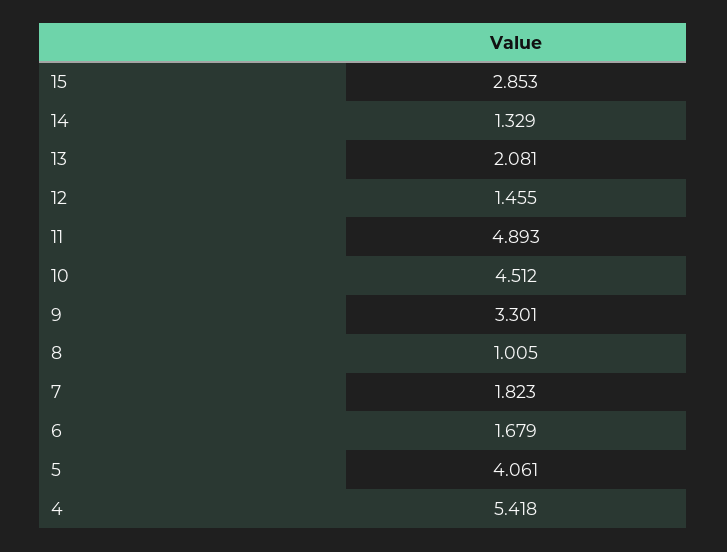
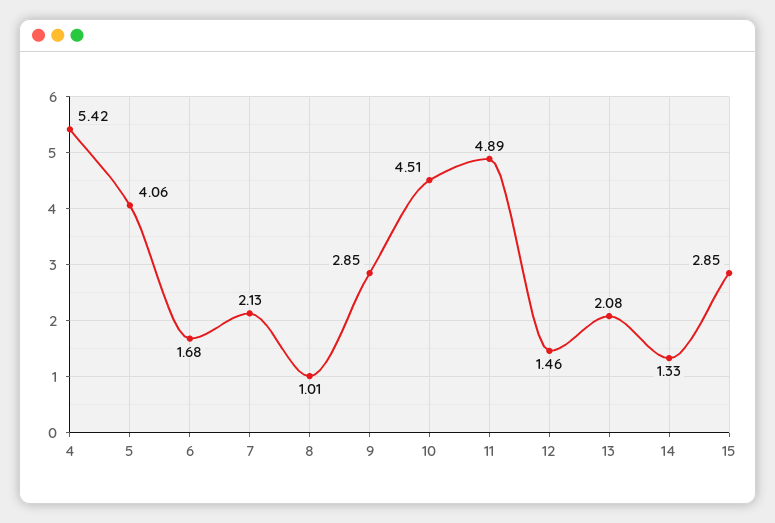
  {
    "15": 2.853,
    "14": 1.329,
    "13": 2.081,
    "12": 1.455,
    "11": 4.893,
    "10": 4.512,
-   "9": 3.301,
+   "9": 2.85,
    "8": 1.005,
-   "7": 1.823,
+   "7": 2.13,
    "6": 1.679,
    "5": 4.061,
    "4": 5.418
  }

